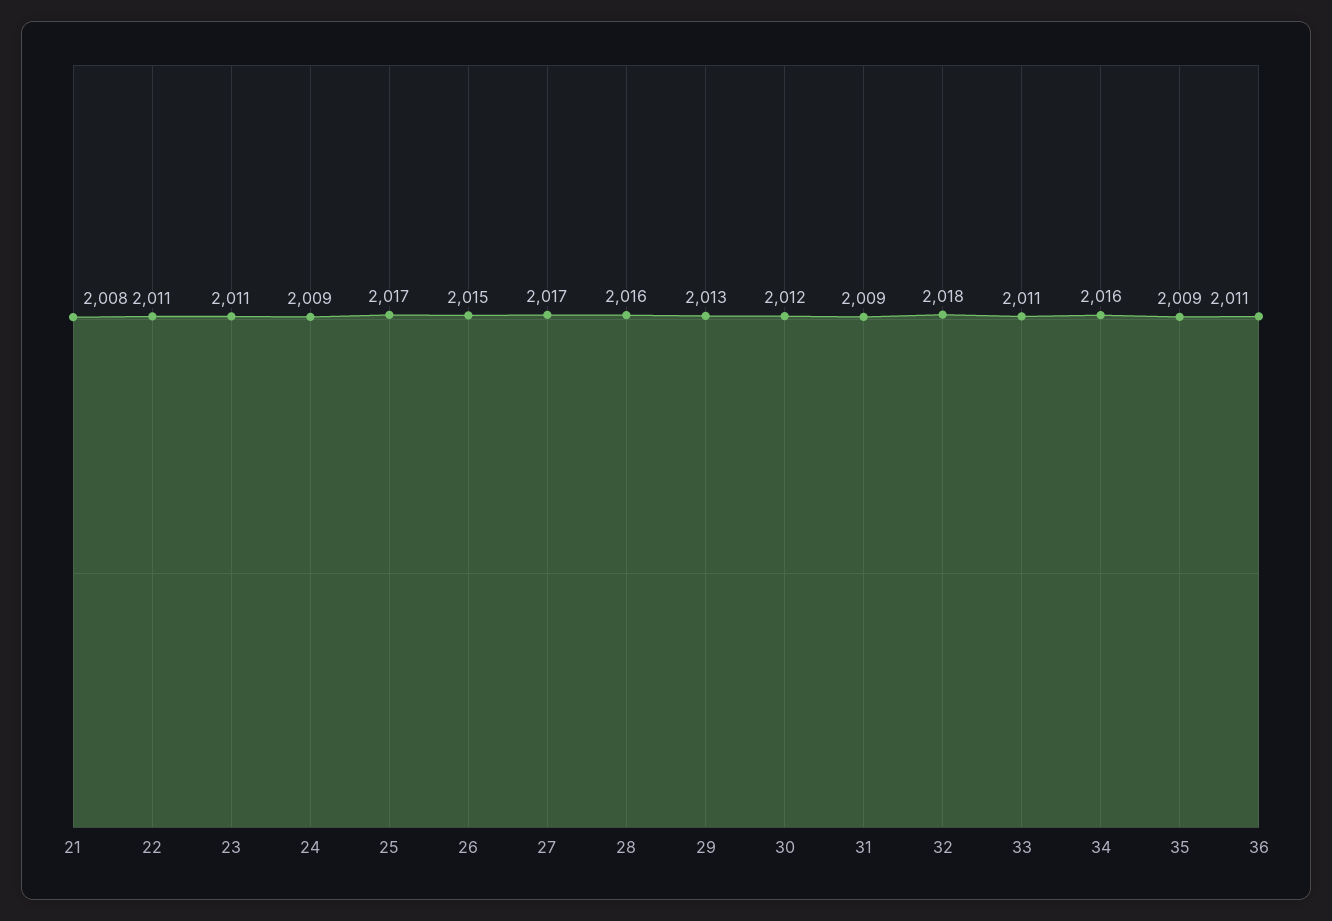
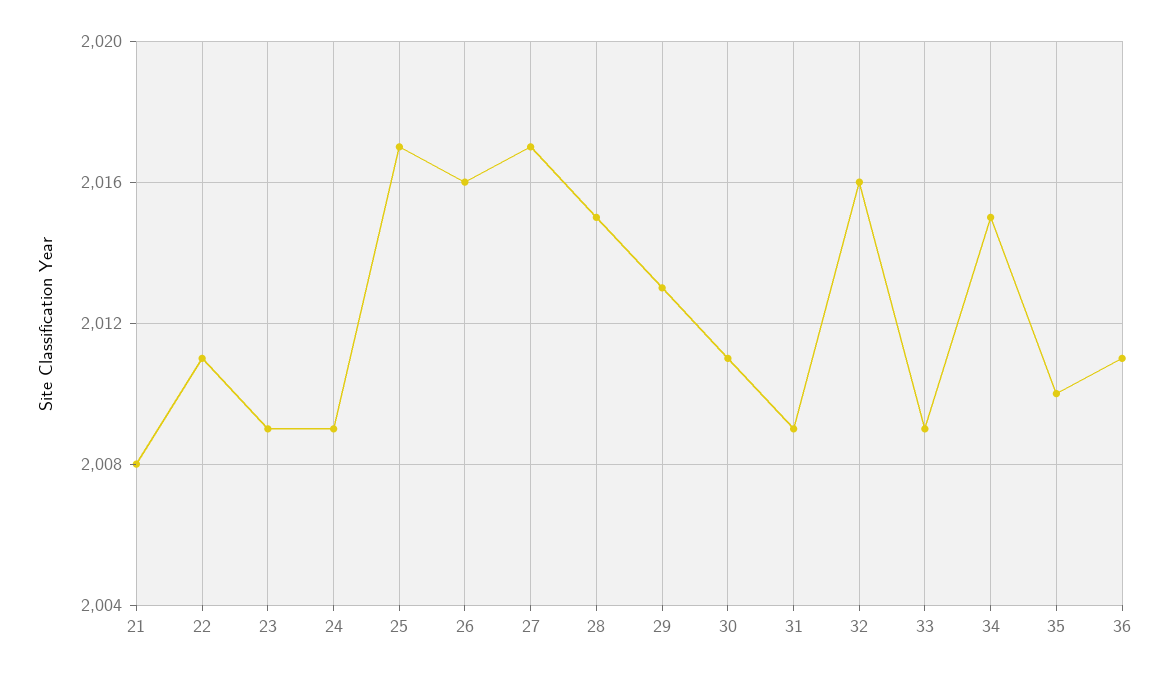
  {
    "21": 2008,
    "22": 2011,
-   "23": 2011,
+   "23": 2009,
    "24": 2009,
    "25": 2017,
-   "26": 2015,
+   "26": 2016,
    "27": 2017,
-   "28": 2016,
+   "28": 2015,
    "29": 2013,
-   "30": 2012,
+   "30": 2011,
    "31": 2009,
-   "32": 2018,
+   "32": 2016,
-   "33": 2011,
+   "33": 2009,
-   "34": 2016,
+   "34": 2015,
-   "35": 2009,
+   "35": 2010,
    "36": 2011
  }

